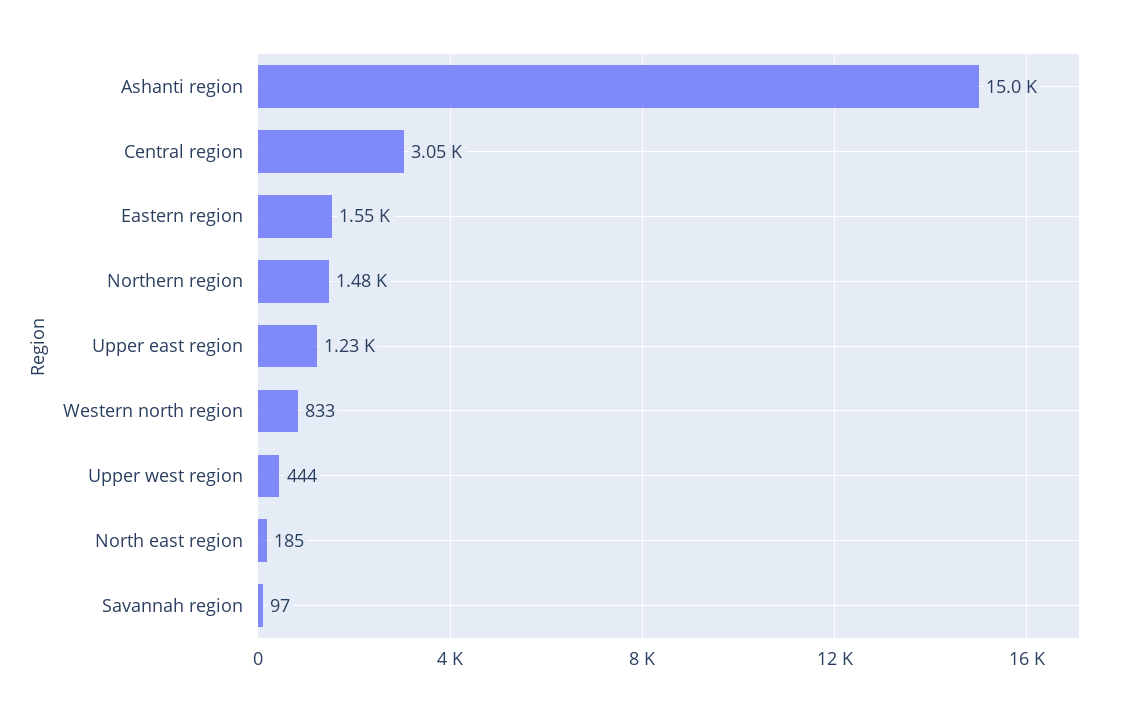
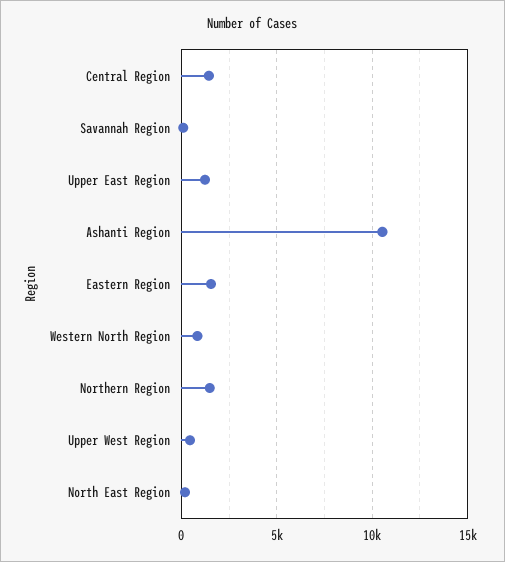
  {
-   "Ashanti region": 15000,
+   "Ashanti region": 10500,
-   "Central region": 3050,
+   "Central region": 1500,
    "Eastern region": 1550,
    "Northern region": 1480,
    "Upper east region": 1230,
    "Western north region": 833,
    "Upper west region": 444,
    "North east region": 185,
    "Savannah region": 97
  }

